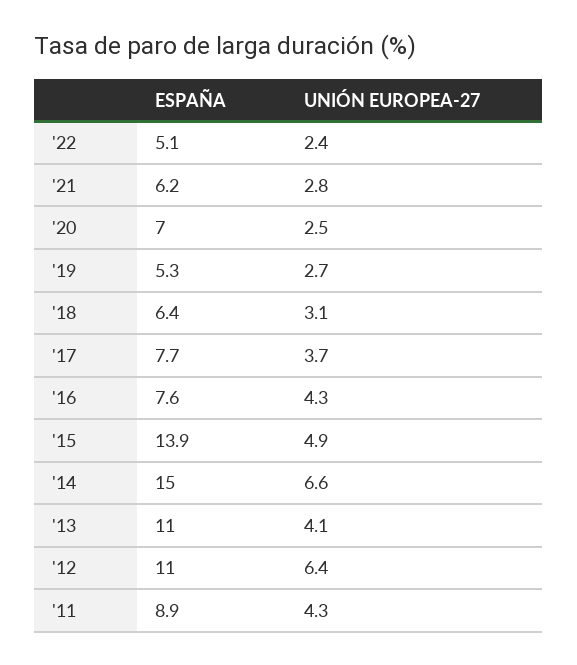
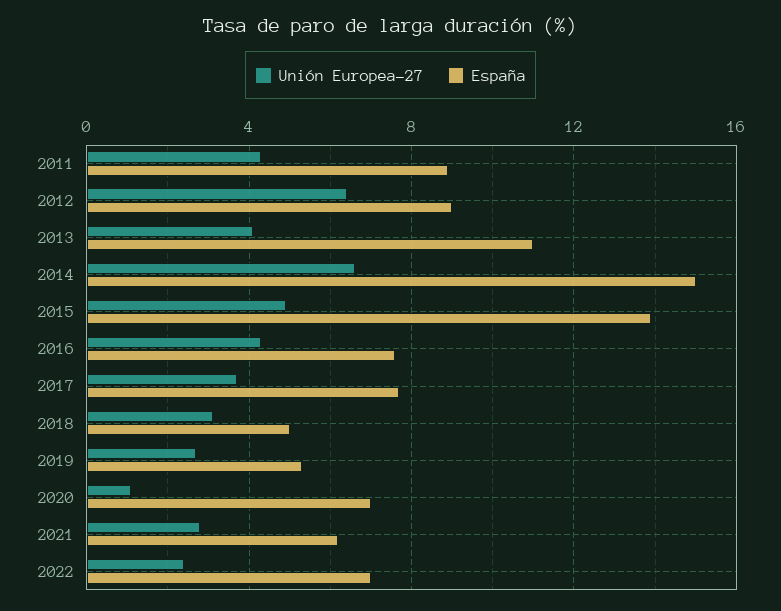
  {
    "ESPAÑA": {
-     "'22": 5.1,
+     "'22": 7,
      "'21": 6.2,
      "'20": 7,
      "'19": 5.3,
-     "'18": 6.4,
+     "'18": 5,
      "'17": 7.7,
      "'16": 7.6,
      "'15": 13.9,
      "'14": 15,
      "'13": 11,
-     "'12": 11,
+     "'12": 9,
      "'11": 8.9
    },
    "UNIÓN EUROPEA-27": {
      "'22": 2.4,
      "'21": 2.8,
-     "'20": 2.5,
+     "'20": 1,
      "'19": 2.7,
      "'18": 3.1,
      "'17": 3.7,
      "'16": 4.3,
      "'15": 4.9,
      "'14": 6.6,
      "'13": 4.1,
      "'12": 6.4,
      "'11": 4.3
    }
  }

